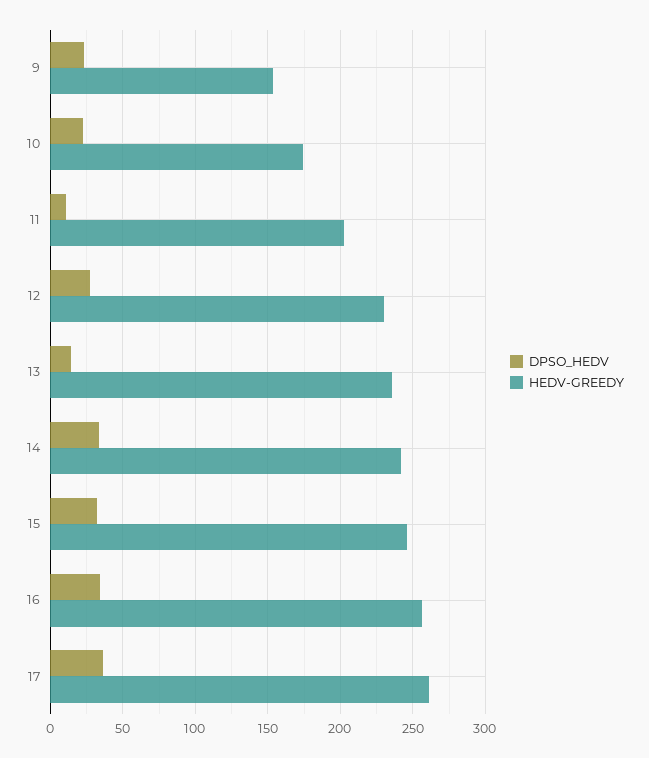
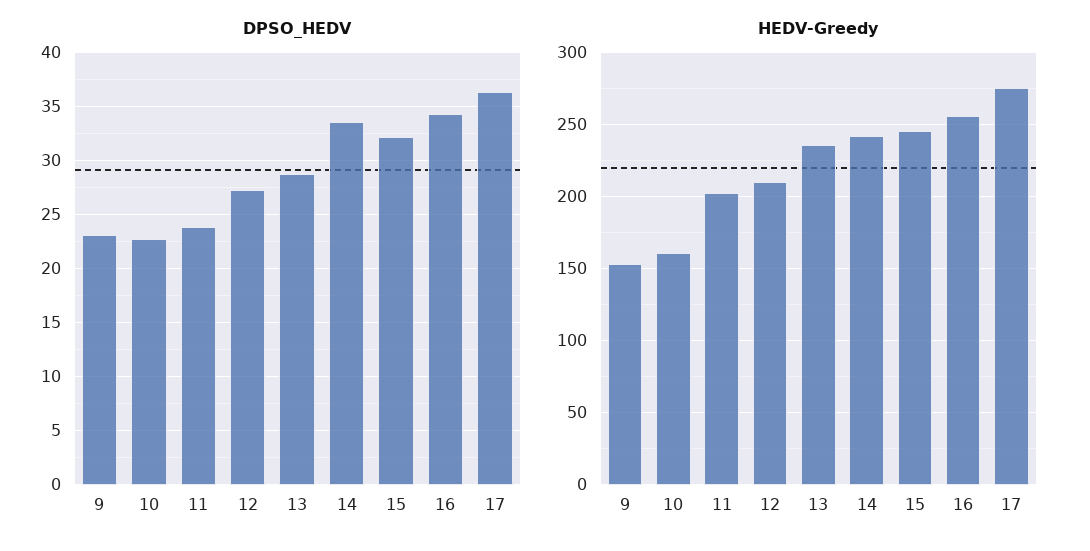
  {
    "DPSO_HEDV": {
      "9": 23,
      "10": 23,
-     "11": 10,
+     "11": 24,
      "12": 27,
-     "13": 15,
+     "13": 29,
      "14": 34,
      "15": 32,
      "16": 34,
      "17": 36
    },
    "HEDV-GREEDY": {
      "9": 155,
-     "10": 175,
+     "10": 160,
      "11": 200,
-     "12": 230,
+     "12": 210,
      "13": 235,
      "14": 240,
      "15": 245,
      "16": 255,
-     "17": 260
+     "17": 275
    }
  }

